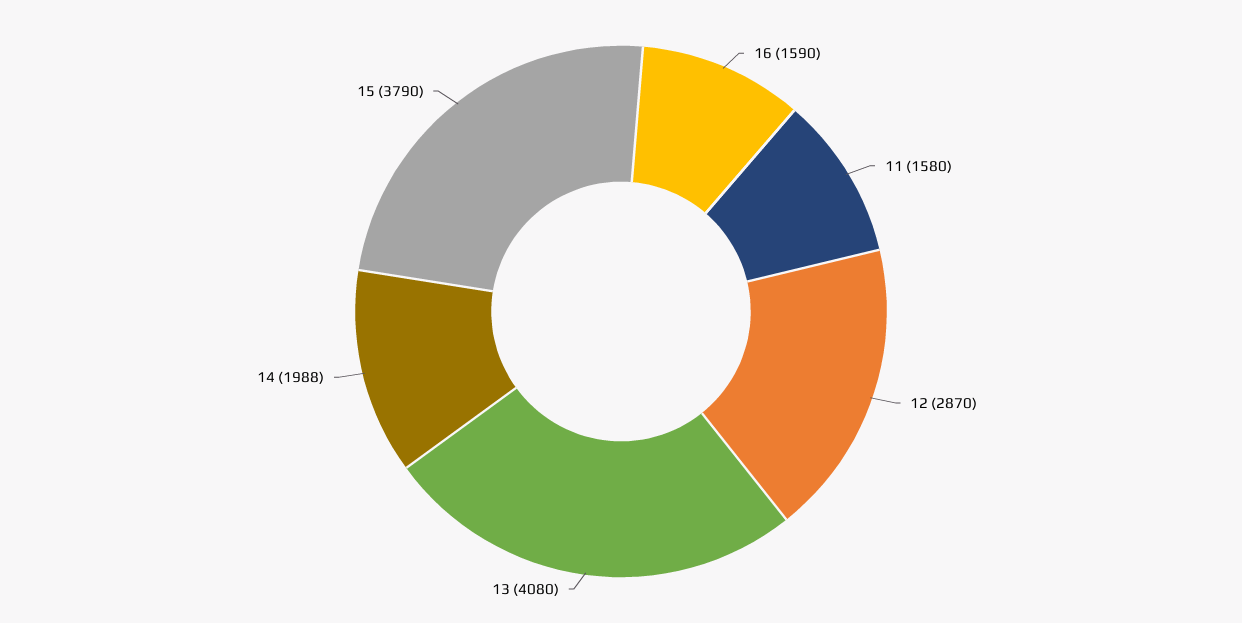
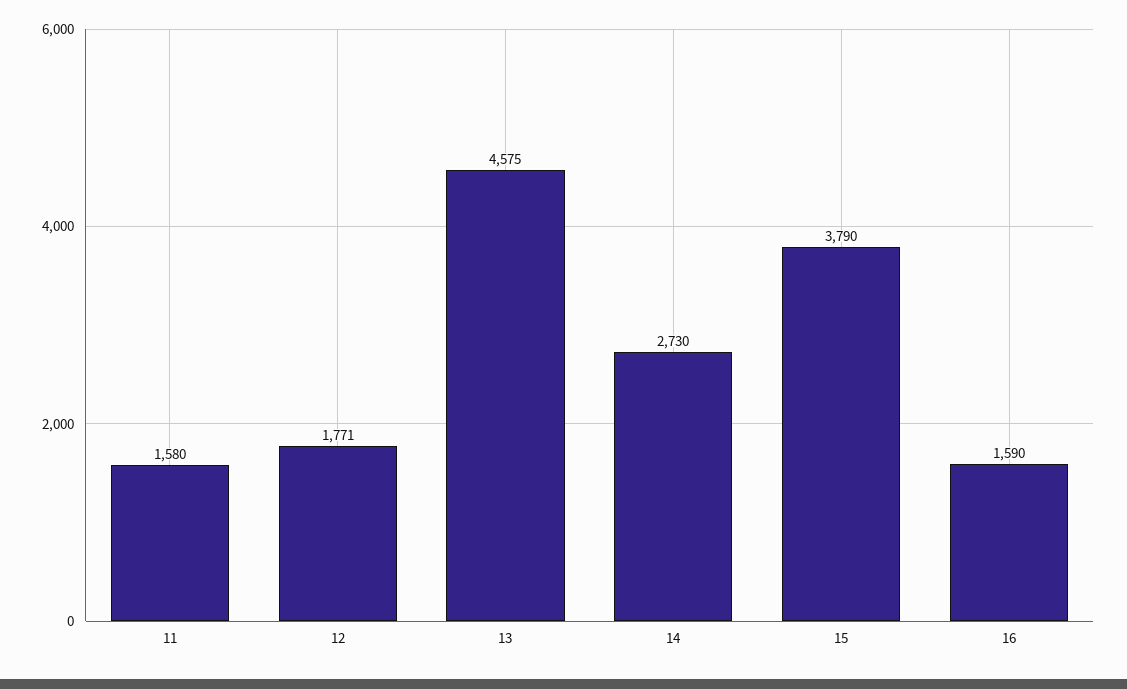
  {
    "16": 1590,
    "11": 1580,
-   "12": 2870,
+   "12": 1771,
-   "13": 4080,
+   "13": 4575,
-   "14": 1988,
+   "14": 2730,
    "15": 3790
  }

